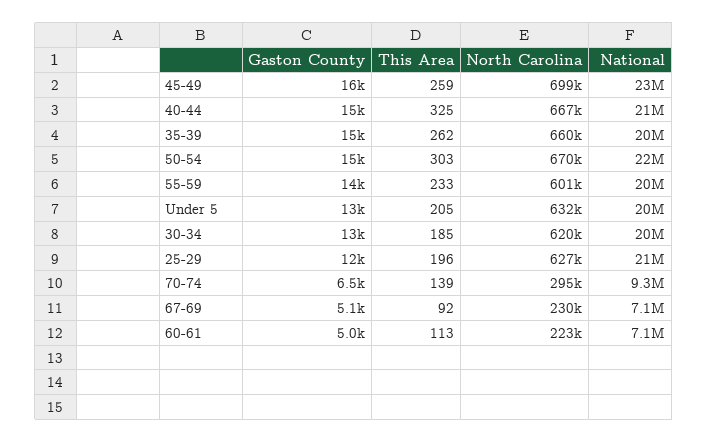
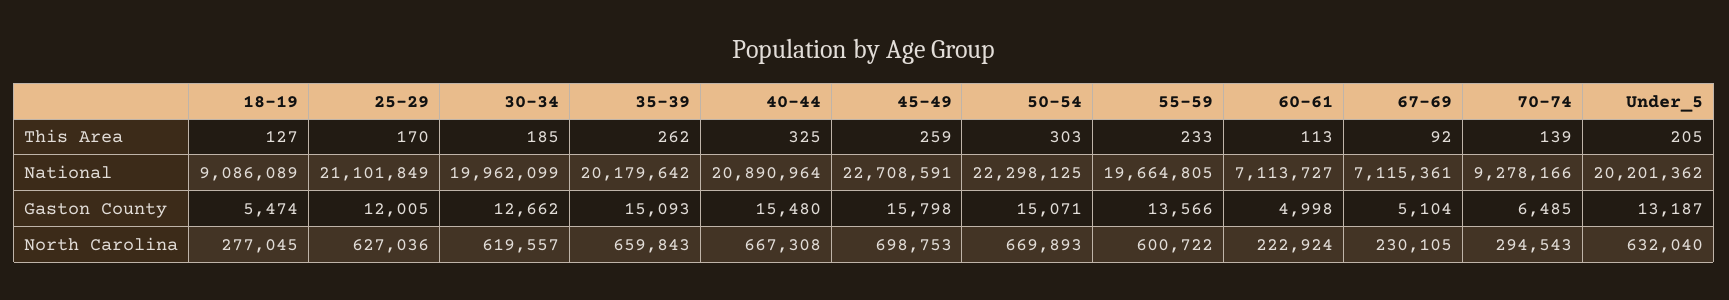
  {
    "Gaston County": {
      "45-49": 15798,
      "40-44": 15480,
      "35-39": 15093,
      "50-54": 15071,
      "55-59": 13566,
      "Under 5": 13187,
      "30-34": 12662,
      "25-29": 12005,
      "70-74": 6485,
      "67-69": 5104,
-     "60-61": 4998
+     "60-61": 4998,
+     "18-19": 5474
    },
    "This Area": {
      "45-49": 259,
      "40-44": 325,
      "35-39": 262,
      "50-54": 303,
      "55-59": 233,
      "Under 5": 205,
      "30-34": 185,
-     "25-29": 196,
+     "25-29": 170,
      "70-74": 139,
      "67-69": 92,
-     "60-61": 113
+     "60-61": 113,
+     "18-19": 127
    },
    "North Carolina": {
      "45-49": 698753,
      "40-44": 667308,
      "35-39": 659843,
      "50-54": 669893,
      "55-59": 600722,
      "Under 5": 632040,
      "30-34": 619557,
      "25-29": 627036,
      "70-74": 294543,
      "67-69": 230105,
-     "60-61": 222924
+     "60-61": 222924,
+     "18-19": 277045
    },
    "National": {
      "45-49": 22708591,
      "40-44": 20890964,
      "35-39": 20179642,
      "50-54": 22298125,
      "55-59": 19664805,
      "Under 5": 20201362,
      "30-34": 19962099,
      "25-29": 21101849,
      "70-74": 9278166,
      "67-69": 7115361,
-     "60-61": 7113727
+     "60-61": 7113727,
+     "18-19": 9086089
    }
  }

